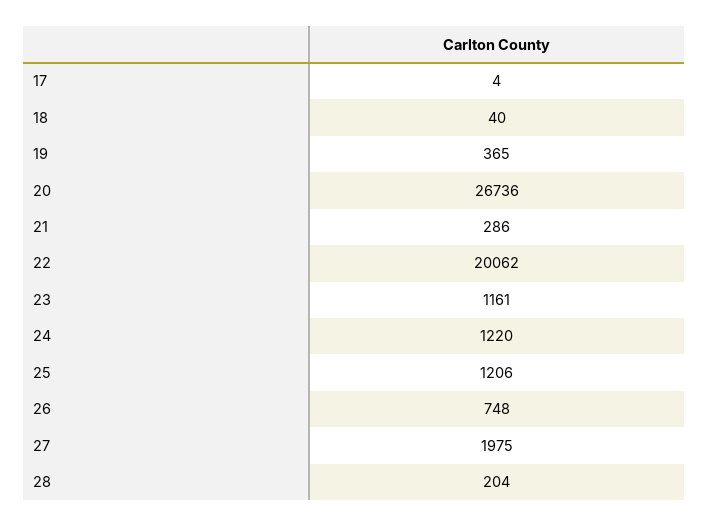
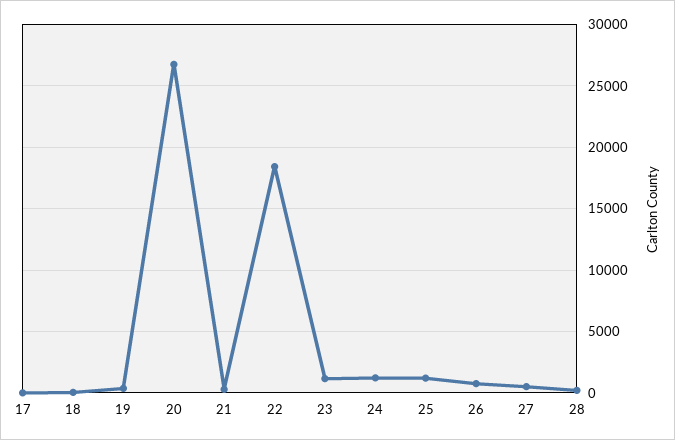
  {
    "17": 4,
    "18": 40,
    "19": 365,
    "20": 26736,
    "21": 286,
-   "22": 20062,
+   "22": 18500,
    "23": 1161,
    "24": 1220,
    "25": 1206,
    "26": 748,
-   "27": 1975,
+   "27": 500,
    "28": 204
  }

